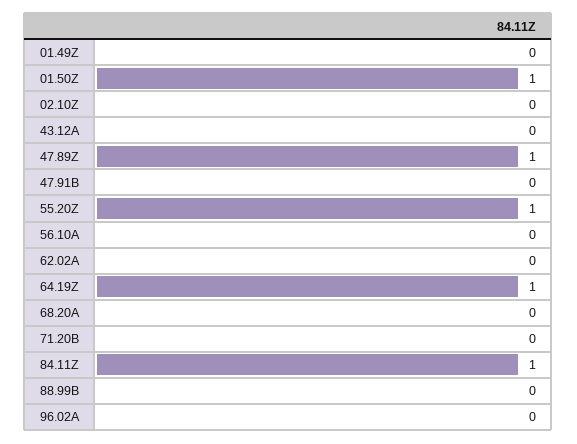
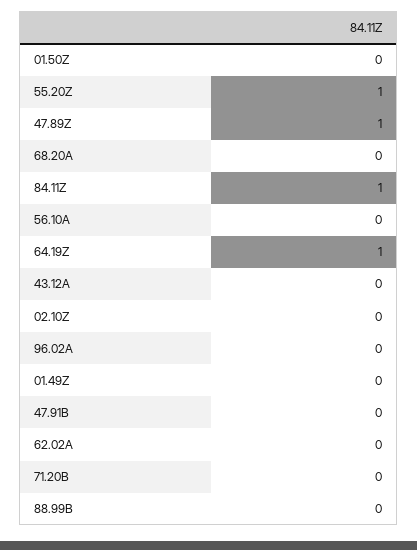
  {
    "01.49Z": 0,
-   "01.50Z": 1,
+   "01.50Z": 0,
    "02.10Z": 0,
    "43.12A": 0,
    "47.89Z": 1,
    "47.91B": 0,
    "55.20Z": 1,
    "56.10A": 0,
    "62.02A": 0,
    "64.19Z": 1,
    "68.20A": 0,
    "71.20B": 0,
    "84.11Z": 1,
    "88.99B": 0,
    "96.02A": 0
  }

